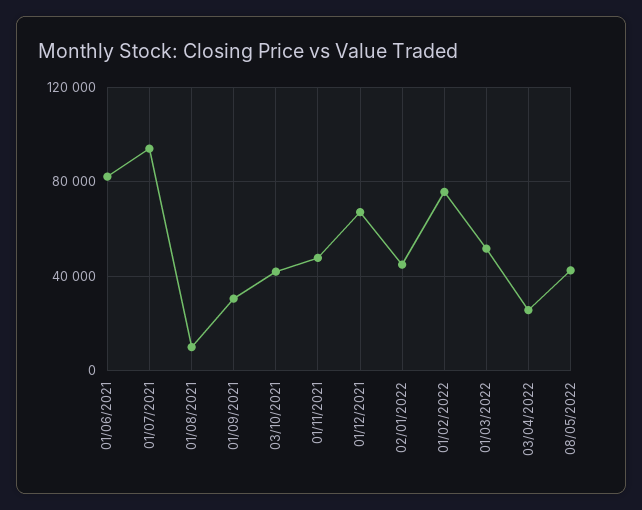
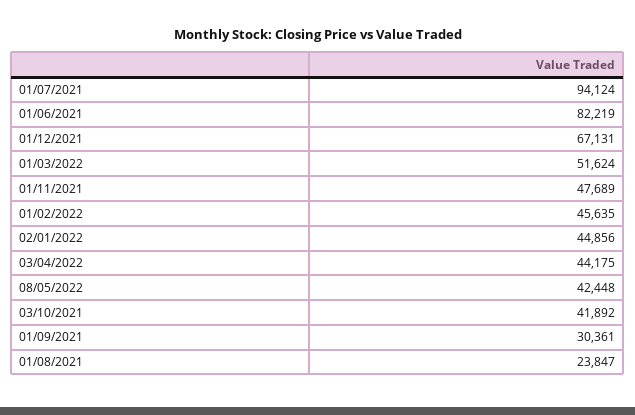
  {
    "01/06/2021": 82219,
    "01/07/2021": 94124,
-   "01/08/2021": 10000,
+   "01/08/2021": 23847,
    "01/09/2021": 30361,
    "03/10/2021": 41892,
    "01/11/2021": 47689,
    "01/12/2021": 67131,
    "02/01/2022": 44856,
-   "01/02/2022": 75000,
+   "01/02/2022": 45635,
    "01/03/2022": 51624,
-   "03/04/2022": 25000,
+   "03/04/2022": 44175,
    "08/05/2022": 42448
  }

